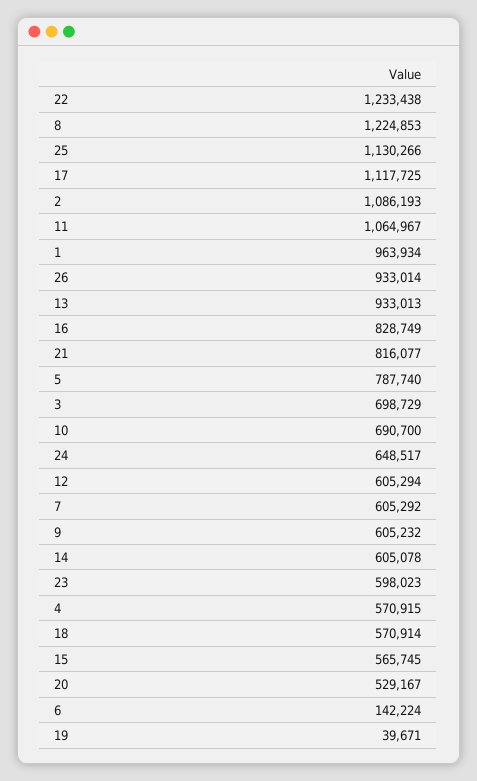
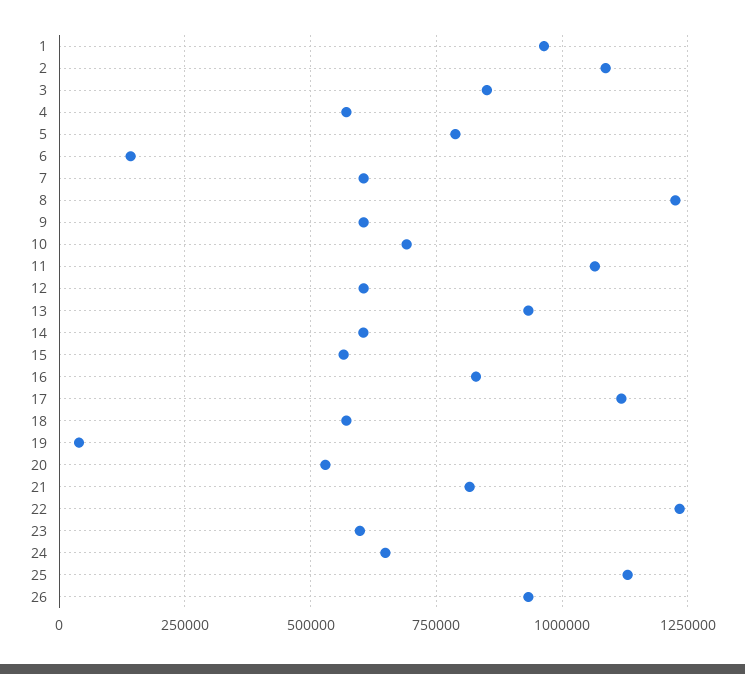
  {
    "22": 1233438,
    "8": 1224853,
    "25": 1130266,
    "17": 1117725,
    "2": 1086193,
    "11": 1064967,
    "1": 963934,
    "26": 933014,
    "13": 933013,
    "16": 828749,
    "21": 816077,
    "5": 787740,
-   "3": 698729,
+   "3": 850000,
    "10": 690700,
    "24": 648517,
    "12": 605294,
    "7": 605292,
    "9": 605232,
    "14": 605078,
    "23": 598023,
    "4": 570915,
    "18": 570914,
    "15": 565745,
    "20": 529167,
    "6": 142224,
    "19": 39671
  }

